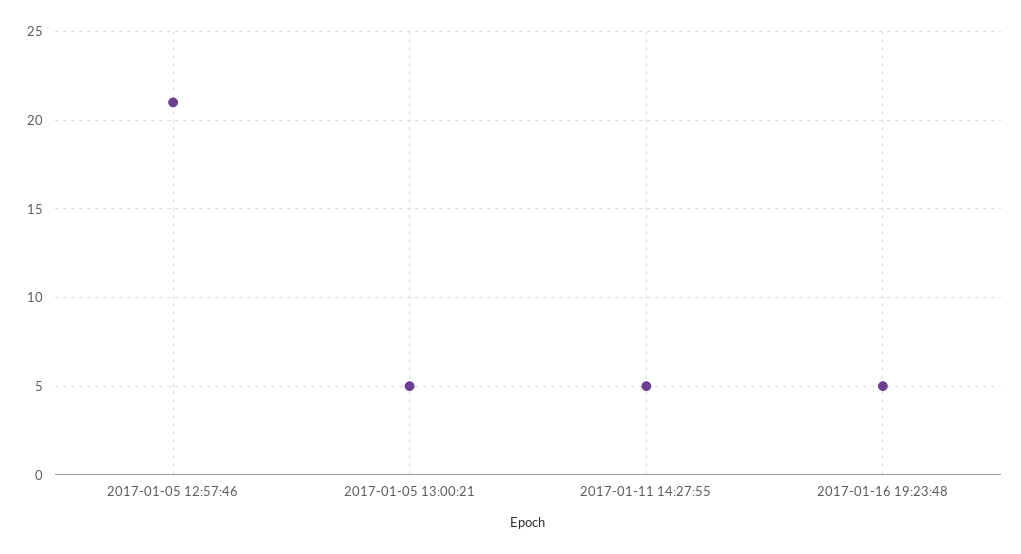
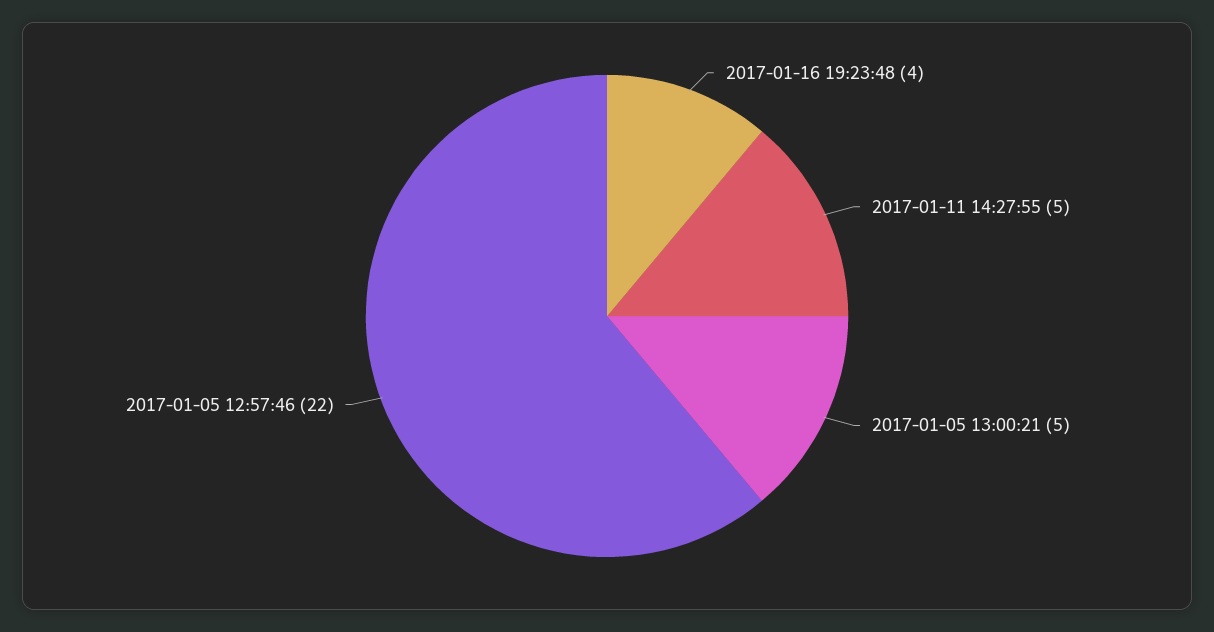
  {
-   "2017-01-05 12:57:46": 21,
+   "2017-01-05 12:57:46": 22,
    "2017-01-05 13:00:21": 5,
    "2017-01-11 14:27:55": 5,
-   "2017-01-16 19:23:48": 5
+   "2017-01-16 19:23:48": 4
  }

